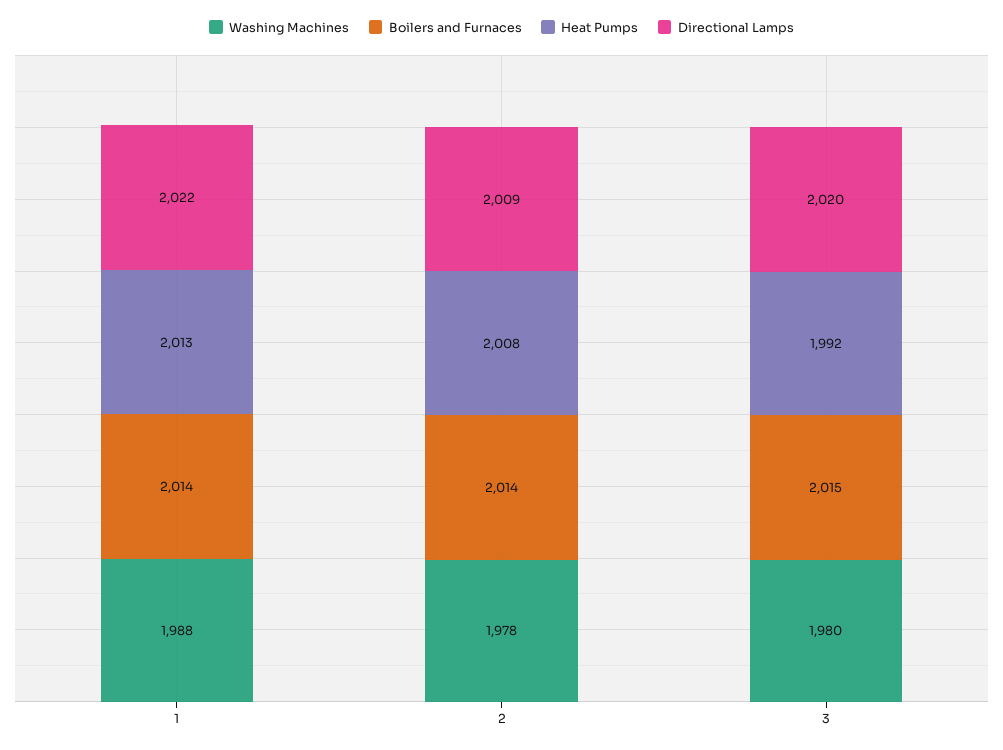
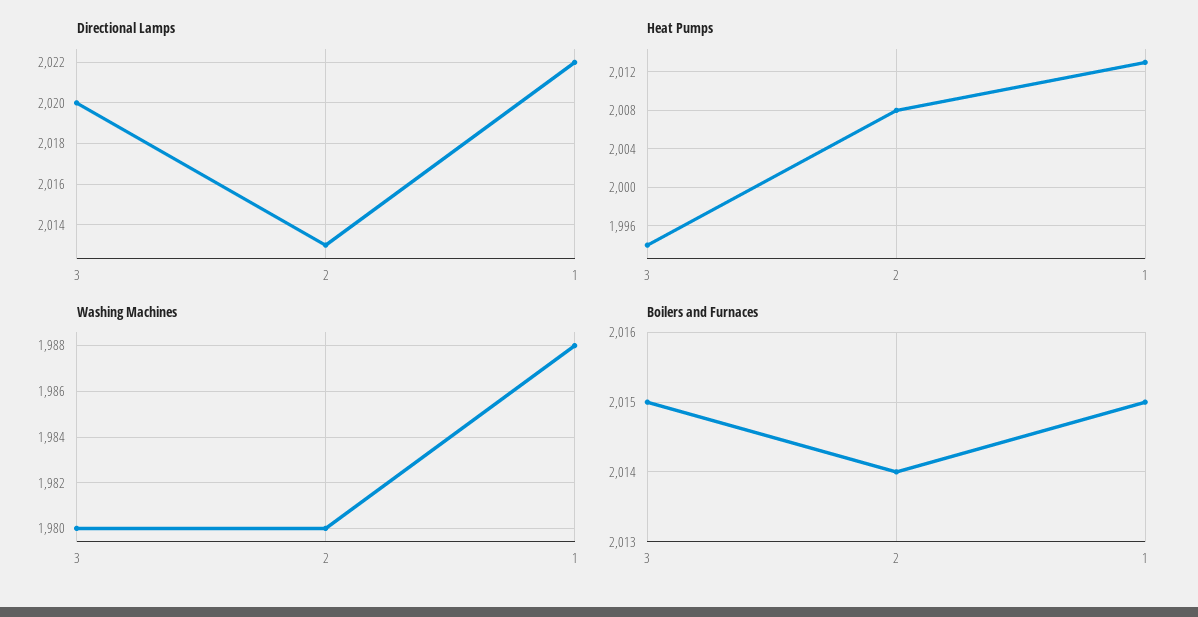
  {
    "Washing Machines": {
      "1": 1988,
-     "2": 1978,
+     "2": 1980,
      "3": 1980
    },
    "Boilers and Furnaces": {
-     "1": 2014,
+     "1": 2015,
      "2": 2014,
      "3": 2015
    },
    "Heat Pumps": {
      "1": 2013,
      "2": 2008,
-     "3": 1992
+     "3": 1994
    },
    "Directional Lamps": {
      "1": 2022,
-     "2": 2009,
+     "2": 2013,
      "3": 2020
    }
  }

